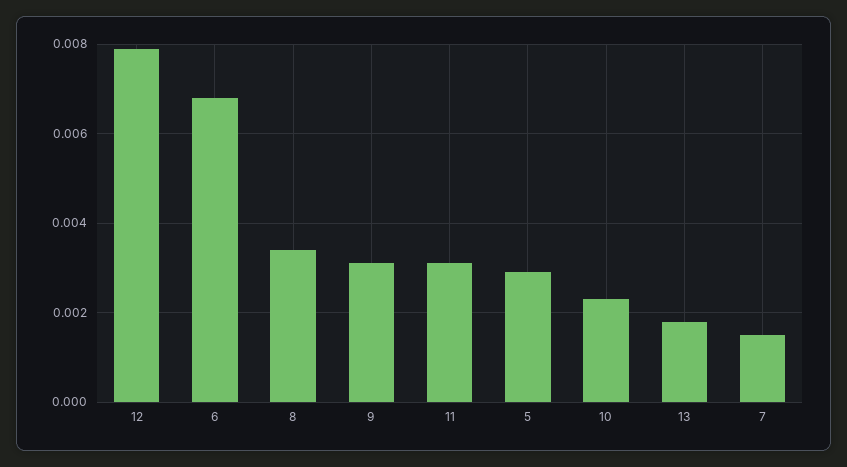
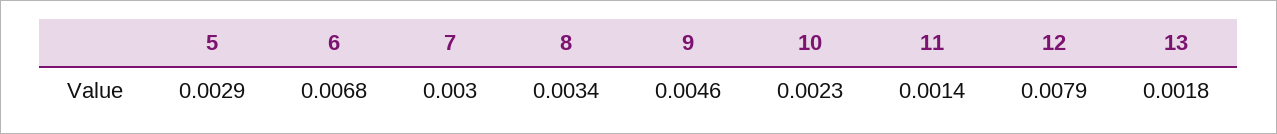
  {
    "12": 0.0079,
    "6": 0.0068,
    "8": 0.0034,
-   "9": 0.003,
+   "9": 0.0046,
-   "11": 0.003,
+   "11": 0.0014,
    "5": 0.0029,
    "10": 0.0023,
    "13": 0.0018,
-   "7": 0.0015
+   "7": 0.003
  }

